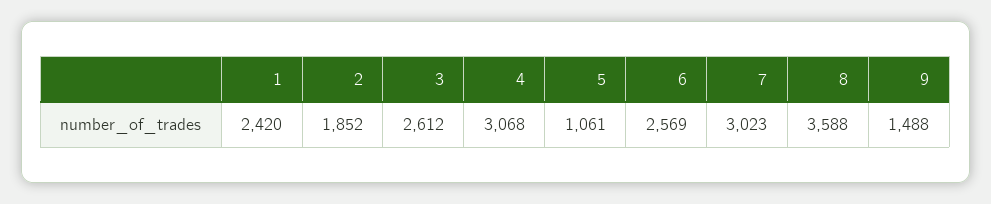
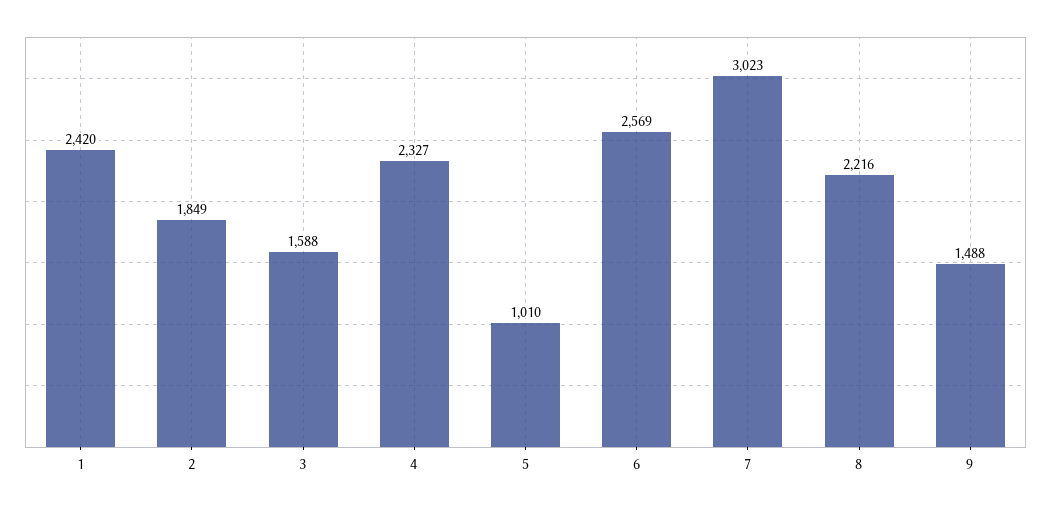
  {
    "1": 2420,
-   "2": 1852,
+   "2": 1849,
-   "3": 2612,
+   "3": 1588,
-   "4": 3068,
+   "4": 2327,
-   "5": 1061,
+   "5": 1010,
    "6": 2569,
    "7": 3023,
-   "8": 3588,
+   "8": 2216,
    "9": 1488
  }

